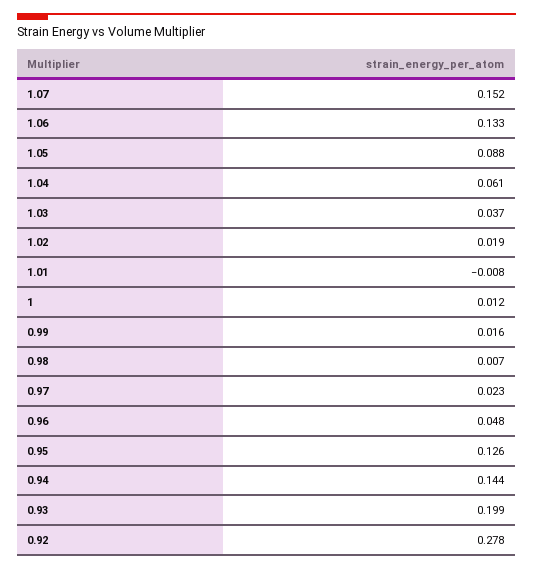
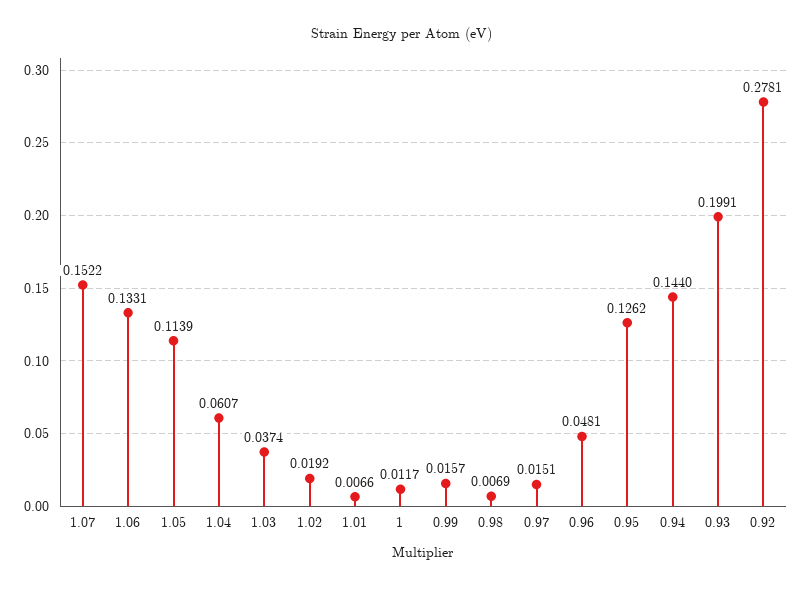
  {
    "1.07": 0.1522,
    "1.06": 0.1331,
-   "1.05": 0.088,
+   "1.05": 0.1139,
    "1.04": 0.0607,
    "1.03": 0.0374,
    "1.02": 0.0192,
-   "1.01": -0.008,
+   "1.01": 0.0066,
    "1": 0.0117,
    "0.99": 0.0157,
    "0.98": 0.0069,
-   "0.97": 0.023,
+   "0.97": 0.0151,
    "0.96": 0.0481,
    "0.95": 0.1262,
    "0.94": 0.144,
    "0.93": 0.1991,
    "0.92": 0.2781
  }

